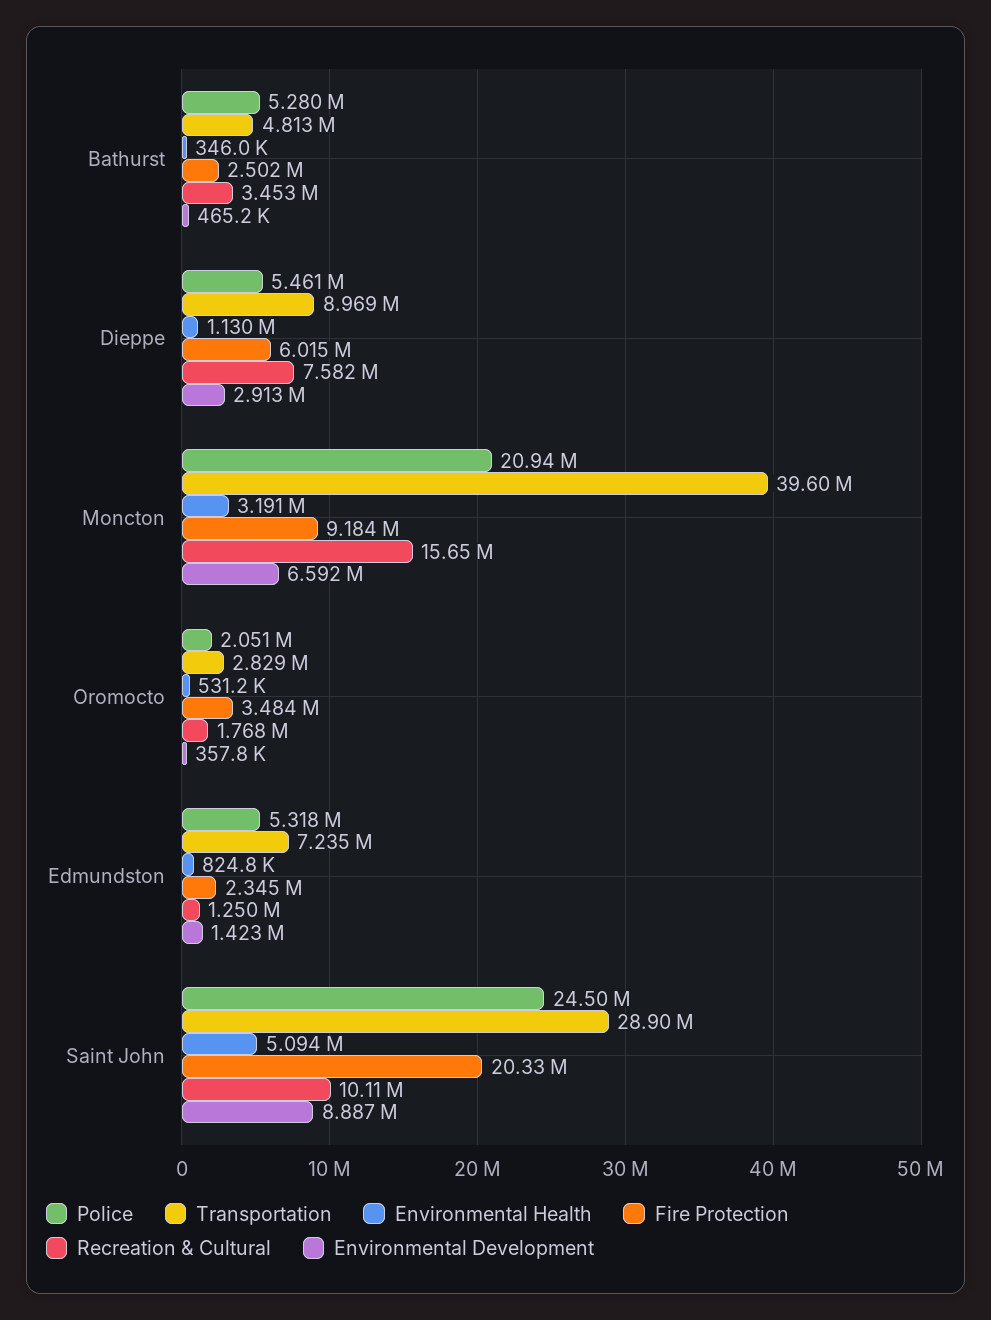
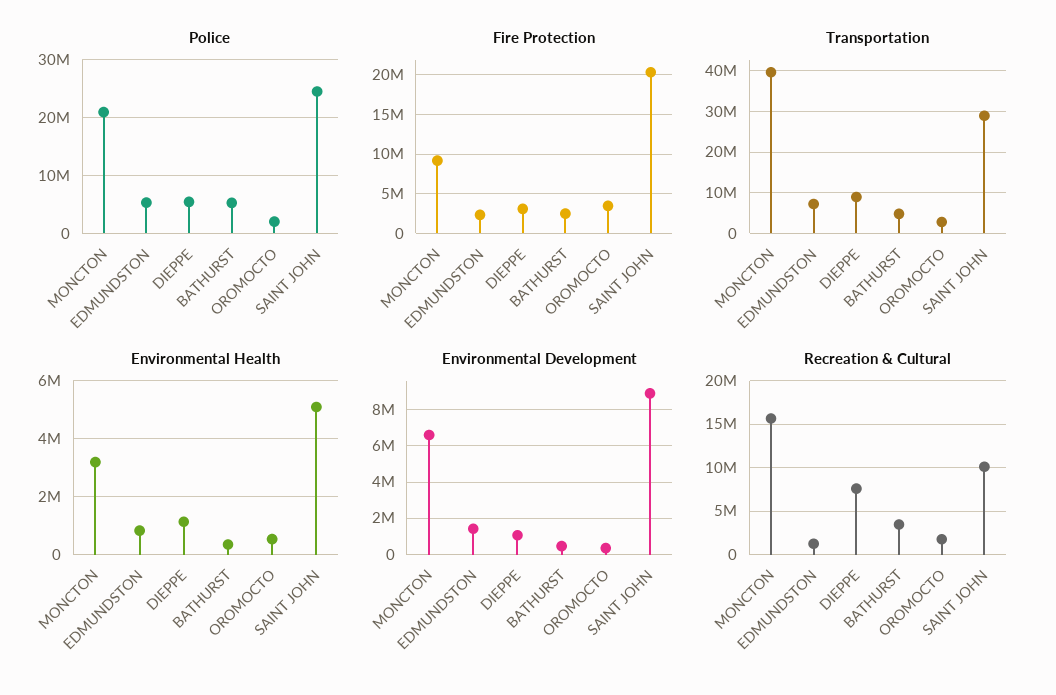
  {
    "Police": {
      "Bathurst": 5280000,
      "Dieppe": 5461000,
      "Moncton": 20940000,
      "Oromocto": 2051000,
      "Edmundston": 5318000,
      "Saint John": 24500000
    },
    "Transportation": {
      "Bathurst": 4813000,
      "Dieppe": 8969000,
      "Moncton": 39600000,
      "Oromocto": 2829000,
      "Edmundston": 7235000,
      "Saint John": 28900000
    },
    "Environmental Health": {
      "Bathurst": 346000,
      "Dieppe": 1130000,
      "Moncton": 3191000,
      "Oromocto": 531200,
      "Edmundston": 824800,
      "Saint John": 5094000
    },
    "Fire Protection": {
      "Bathurst": 2502000,
-     "Dieppe": 6015000,
+     "Dieppe": 3000000,
      "Moncton": 9184000,
      "Oromocto": 3484000,
      "Edmundston": 2345000,
      "Saint John": 20330000
    },
    "Recreation & Cultural": {
      "Bathurst": 3453000,
      "Dieppe": 7582000,
      "Moncton": 15650000,
      "Oromocto": 1768000,
      "Edmundston": 1250000,
      "Saint John": 10110000
    },
    "Environmental Development": {
      "Bathurst": 465200,
-     "Dieppe": 2913000,
+     "Dieppe": 1000000,
      "Moncton": 6592000,
      "Oromocto": 357800,
      "Edmundston": 1423000,
      "Saint John": 8887000
    }
  }

